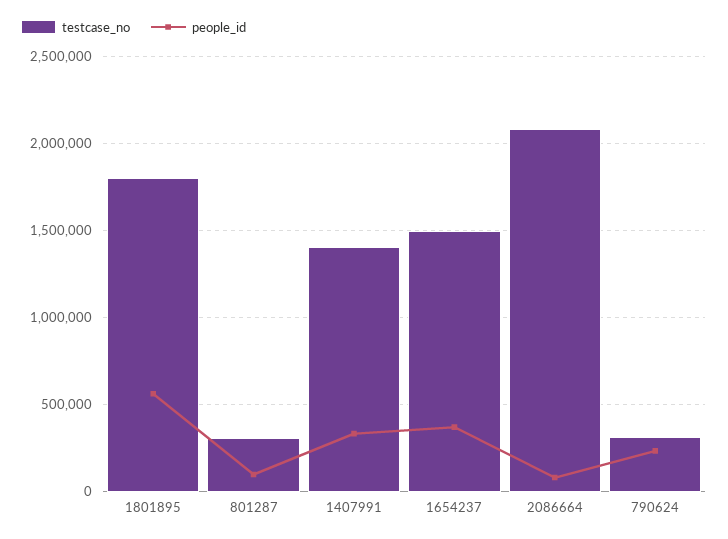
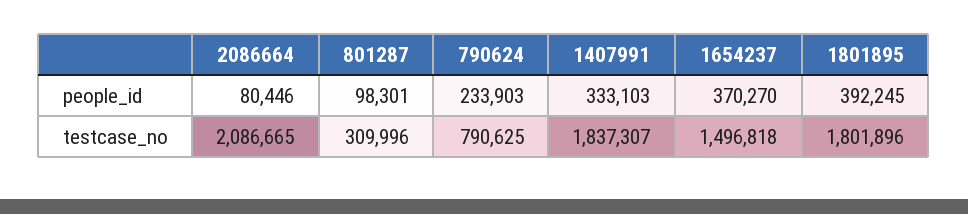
  {
    "testcase_no": {
      "1801895": 1801896,
      "801287": 309996,
-     "1407991": 1400000,
+     "1407991": 1837307,
      "1654237": 1496818,
      "2086664": 2086665,
-     "790624": 300000
+     "790624": 790625
    },
    "people_id": {
-     "1801895": 550000,
+     "1801895": 392245,
      "801287": 98301,
      "1407991": 333103,
      "1654237": 370270,
      "2086664": 80446,
      "790624": 233903
    }
  }

